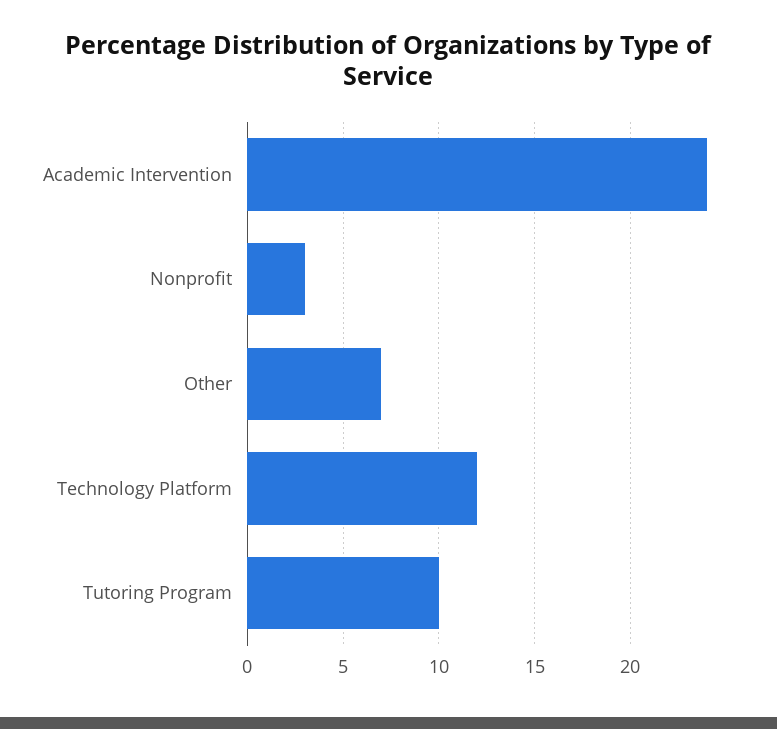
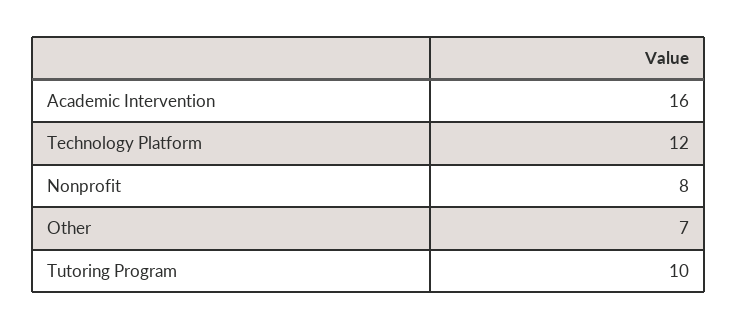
  {
-   "Academic Intervention": 24,
+   "Academic Intervention": 16,
-   "Nonprofit": 3,
+   "Nonprofit": 8,
    "Other": 7,
    "Technology Platform": 12,
    "Tutoring Program": 10
  }

